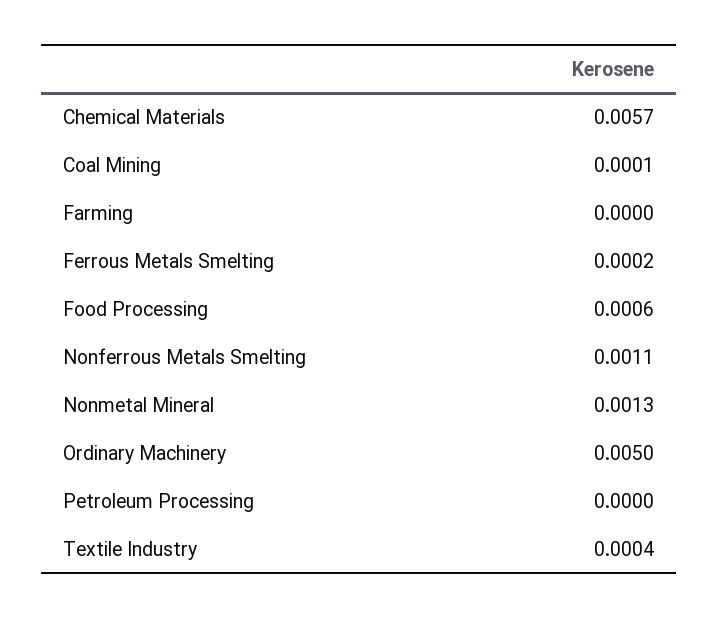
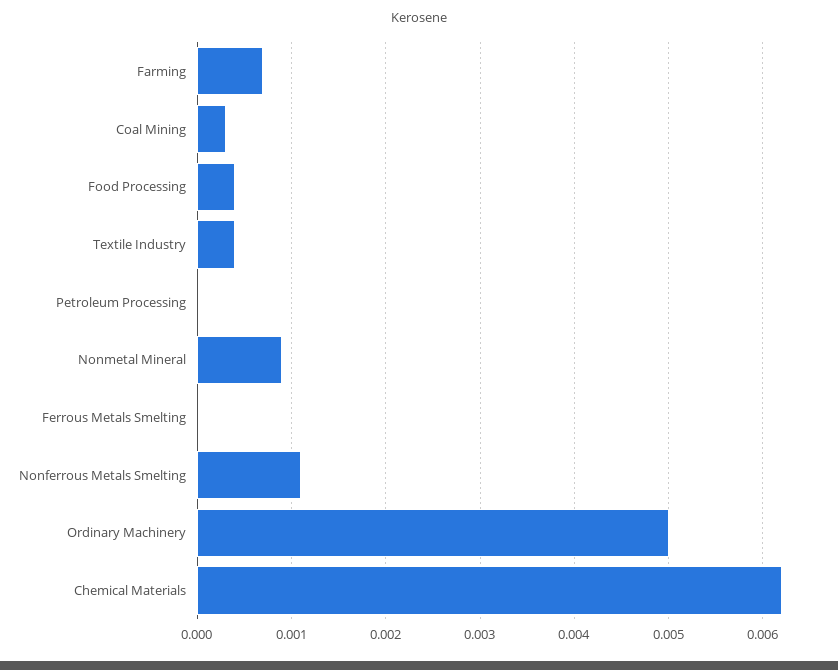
  {
-   "Chemical Materials": 0.0057,
+   "Chemical Materials": 0.0062,
-   "Coal Mining": 0.0001,
+   "Coal Mining": 0.0003,
-   "Farming": 0,
+   "Farming": 0.0007,
-   "Ferrous Metals Smelting": 0.0002,
+   "Ferrous Metals Smelting": 0,
-   "Food Processing": 0.0006,
+   "Food Processing": 0.0004,
    "Nonferrous Metals Smelting": 0.0011,
-   "Nonmetal Mineral": 0.0013,
+   "Nonmetal Mineral": 0.0009,
    "Ordinary Machinery": 0.005,
    "Petroleum Processing": 0,
    "Textile Industry": 0.0004
  }

